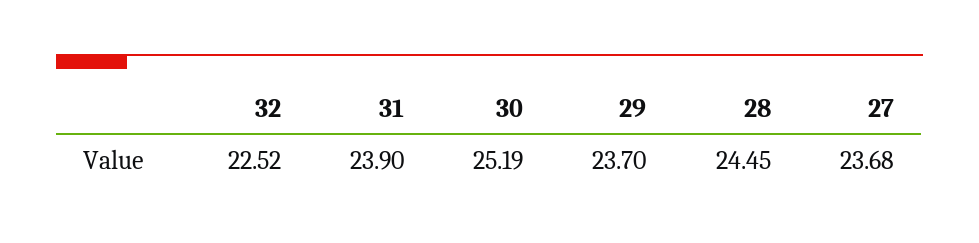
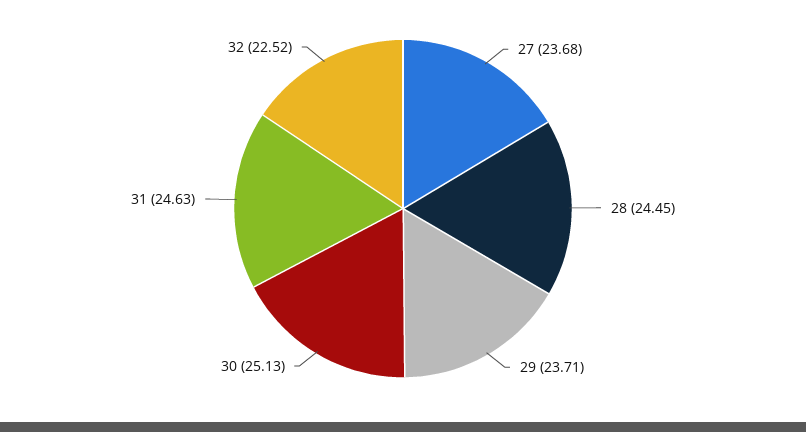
  {
    "32": 22.52,
-   "31": 23.9,
+   "31": 24.63,
-   "30": 25.19,
+   "30": 25.13,
-   "29": 23.7,
+   "29": 23.71,
    "28": 24.45,
    "27": 23.68
  }

